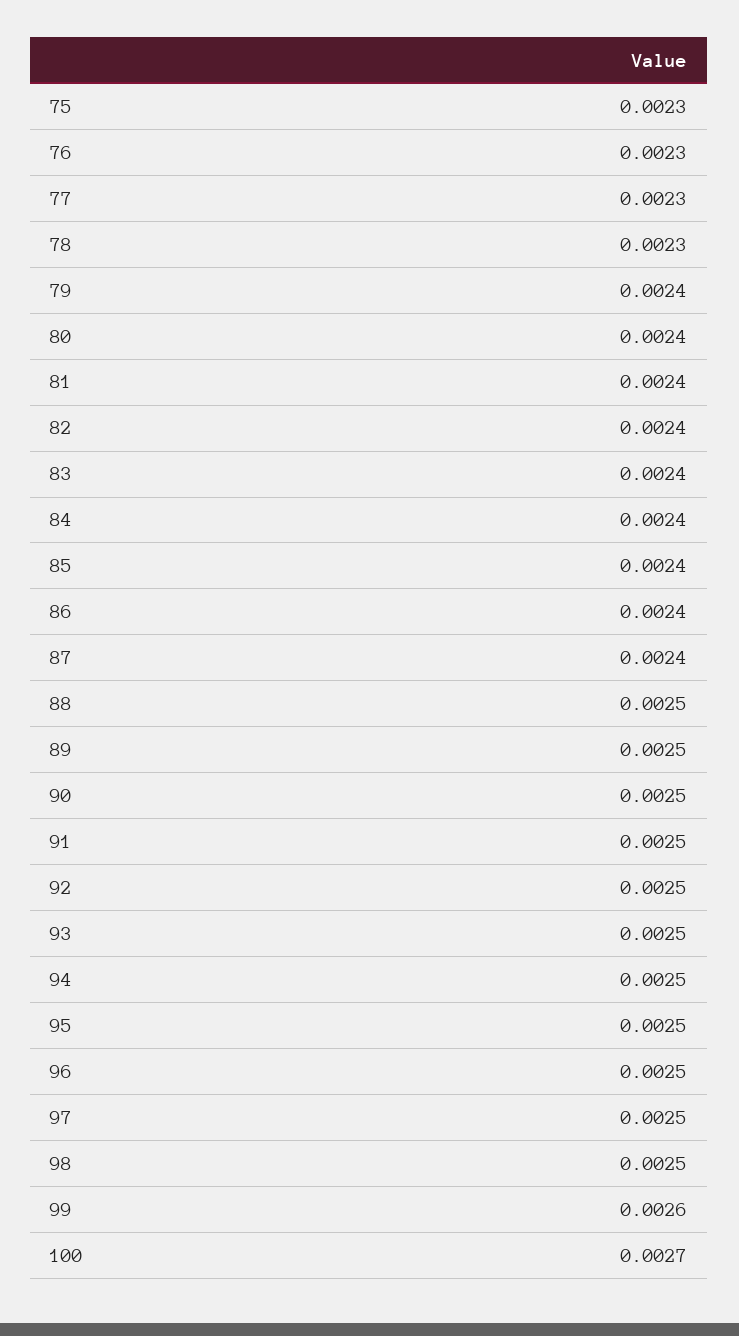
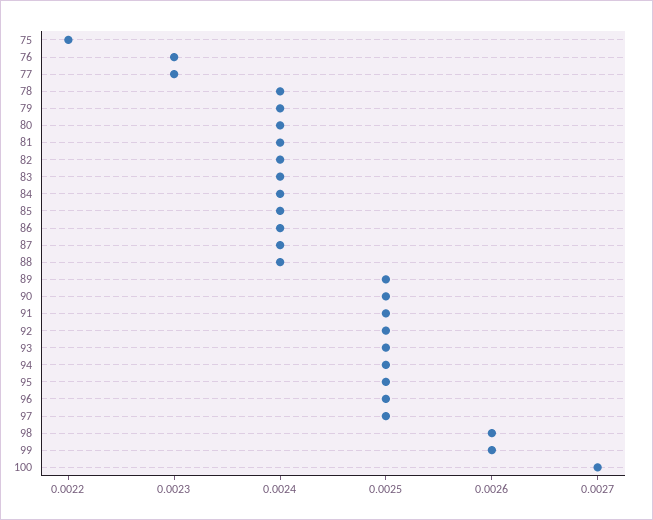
  {
-   "75": 0.0023,
+   "75": 0.0022,
    "76": 0.0023,
    "77": 0.0023,
-   "78": 0.0023,
+   "78": 0.0024,
    "79": 0.0024,
    "80": 0.0024,
    "81": 0.0024,
    "82": 0.0024,
    "83": 0.0024,
    "84": 0.0024,
    "85": 0.0024,
    "86": 0.0024,
    "87": 0.0024,
-   "88": 0.0025,
+   "88": 0.0024,
    "89": 0.0025,
    "90": 0.0025,
    "91": 0.0025,
    "92": 0.0025,
    "93": 0.0025,
    "94": 0.0025,
    "95": 0.0025,
    "96": 0.0025,
    "97": 0.0025,
-   "98": 0.0025,
+   "98": 0.0026,
    "99": 0.0026,
    "100": 0.0027
  }

